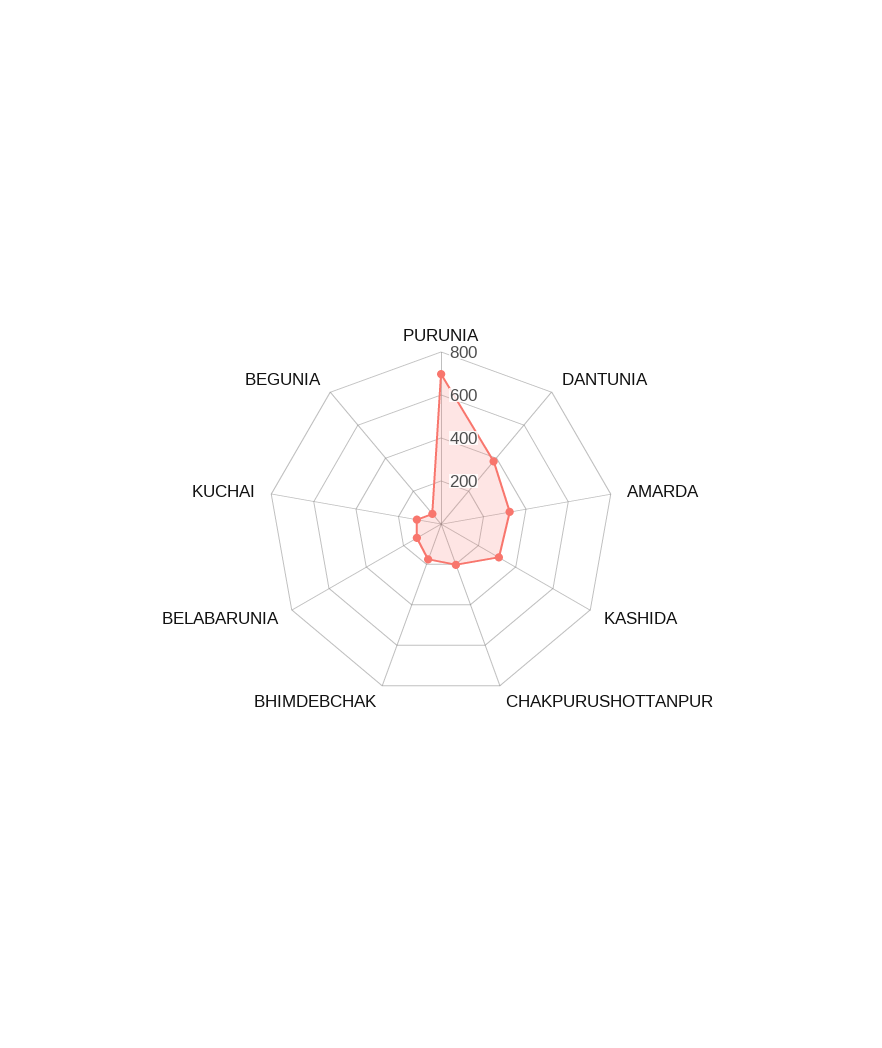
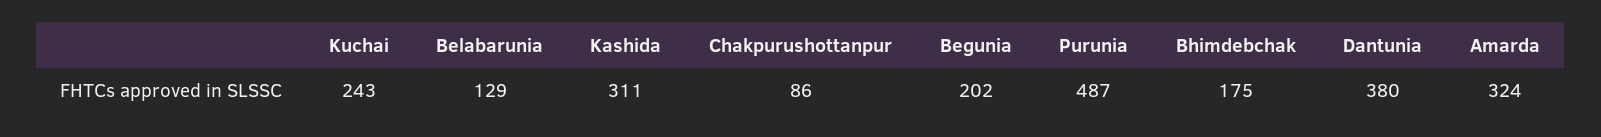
  {
-   "PURUNIA": 700,
+   "PURUNIA": 487,
    "DANTUNIA": 380,
    "AMARDA": 324,
    "KASHIDA": 311,
-   "CHAKPURUSHOTTANPUR": 200,
+   "CHAKPURUSHOTTANPUR": 86,
    "BHIMDEBCHAK": 175,
    "BELABARUNIA": 129,
-   "KUCHAI": 100,
+   "KUCHAI": 243,
-   "BEGUNIA": 50
+   "BEGUNIA": 202
  }

